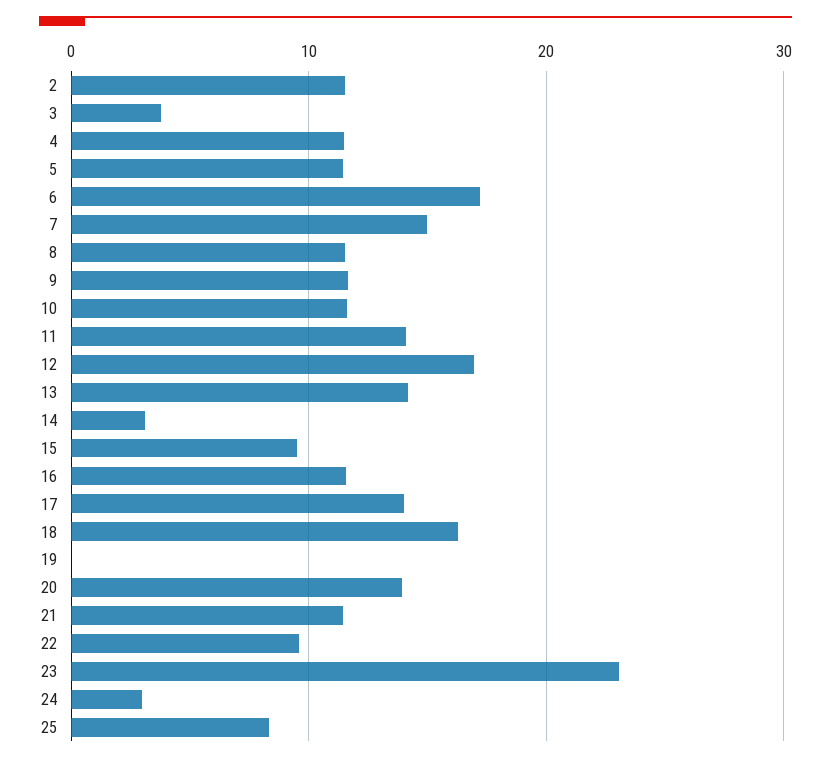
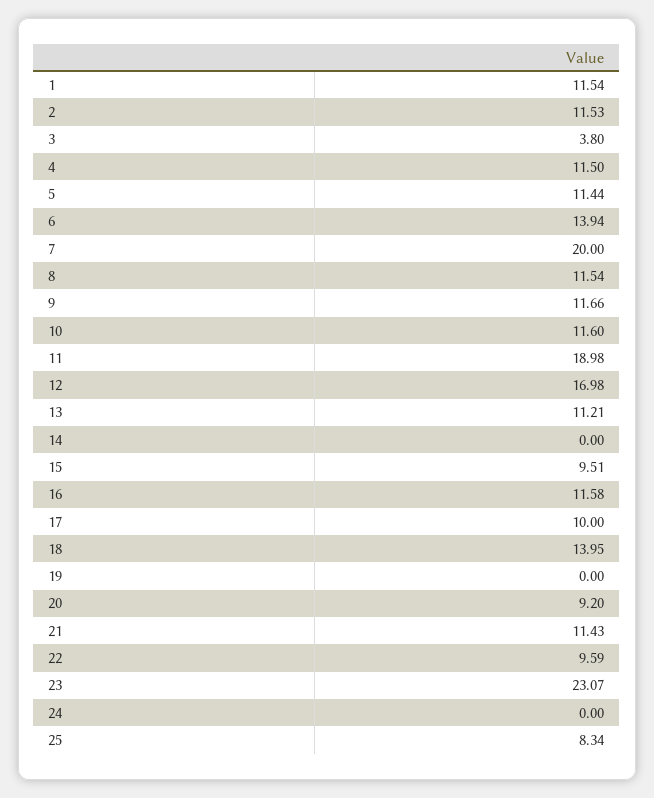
  {
    "2": 11.53,
    "3": 3.8,
    "4": 11.5,
    "5": 11.44,
-   "6": 17,
+   "6": 13.94,
-   "7": 15,
+   "7": 20,
    "8": 11.54,
    "9": 11.66,
    "10": 11.6,
-   "11": 14,
+   "11": 18.98,
    "12": 16.98,
-   "13": 14,
+   "13": 11.21,
-   "14": 3,
+   "14": 0,
    "15": 9.51,
    "16": 11.58,
-   "17": 14,
+   "17": 10,
-   "18": 16,
+   "18": 13.95,
    "19": 0,
-   "20": 14,
+   "20": 9.2,
    "21": 11.43,
    "22": 9.59,
    "23": 23.07,
-   "24": 3,
+   "24": 0,
-   "25": 8.34
+   "25": 8.34,
+   "1": 11.54
  }

